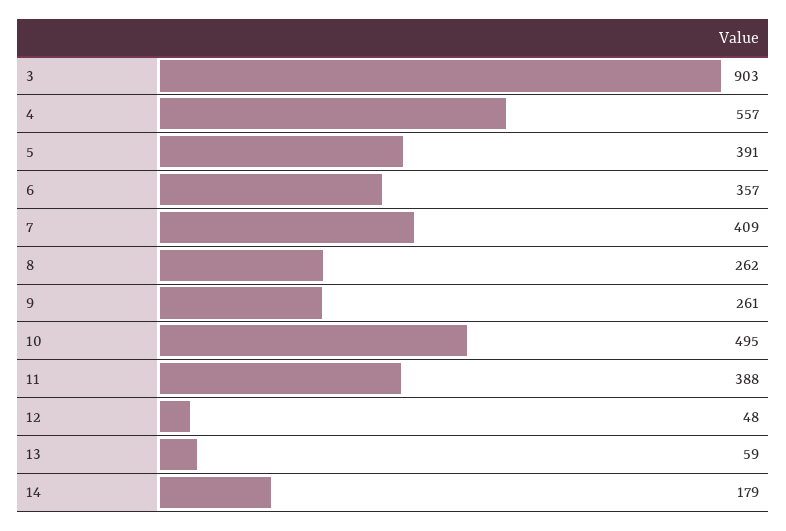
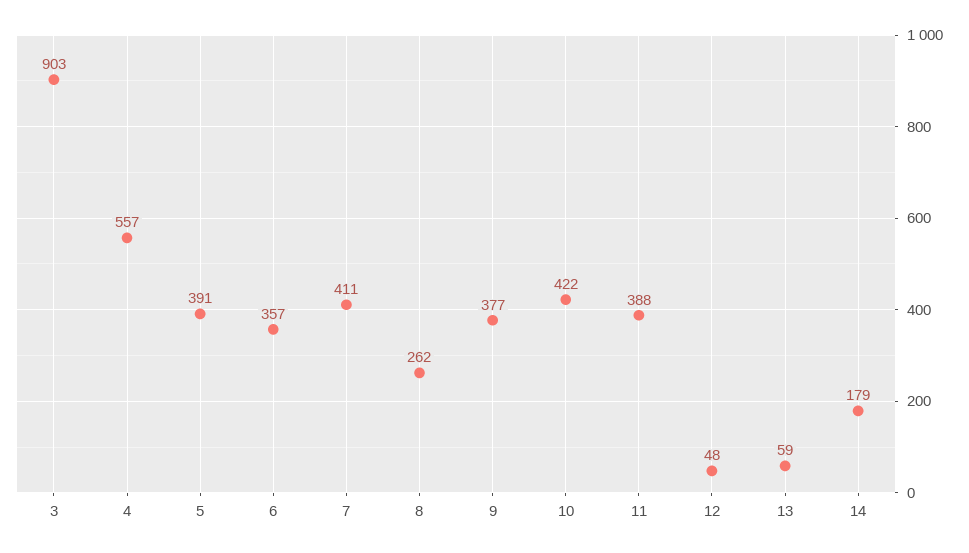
  {
    "3": 903,
    "4": 557,
    "5": 391,
    "6": 357,
-   "7": 409,
+   "7": 411,
    "8": 262,
-   "9": 261,
+   "9": 377,
-   "10": 495,
+   "10": 422,
    "11": 388,
    "12": 48,
    "13": 59,
    "14": 179
  }

